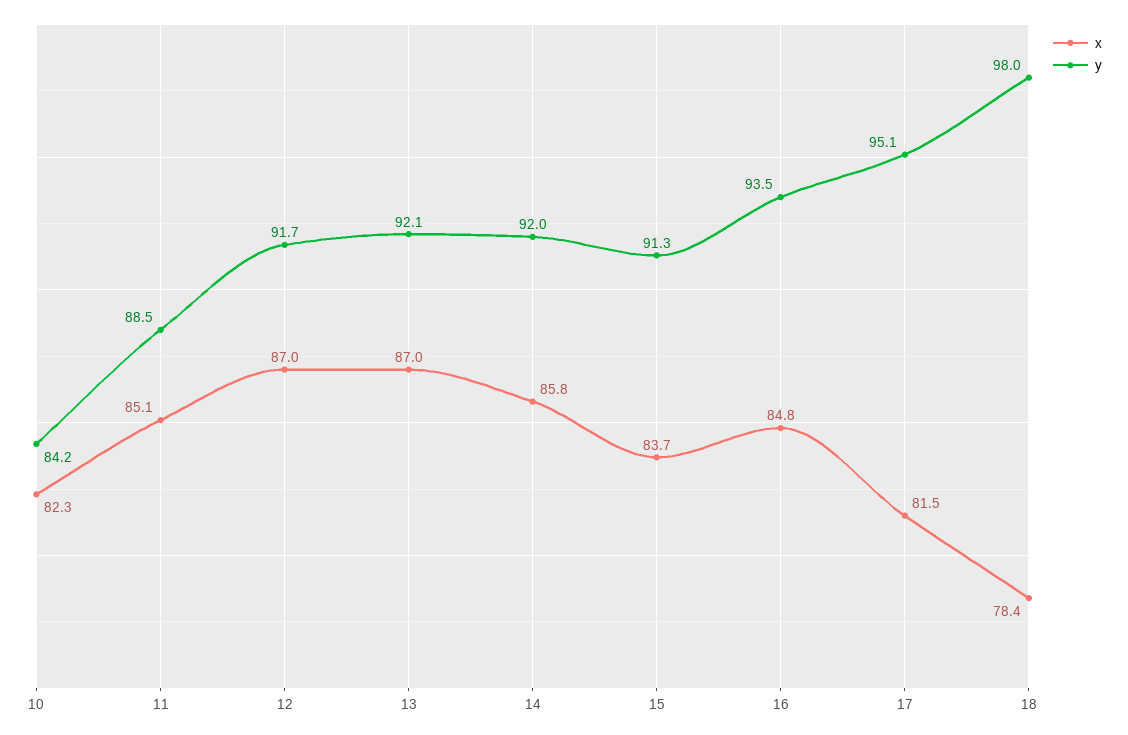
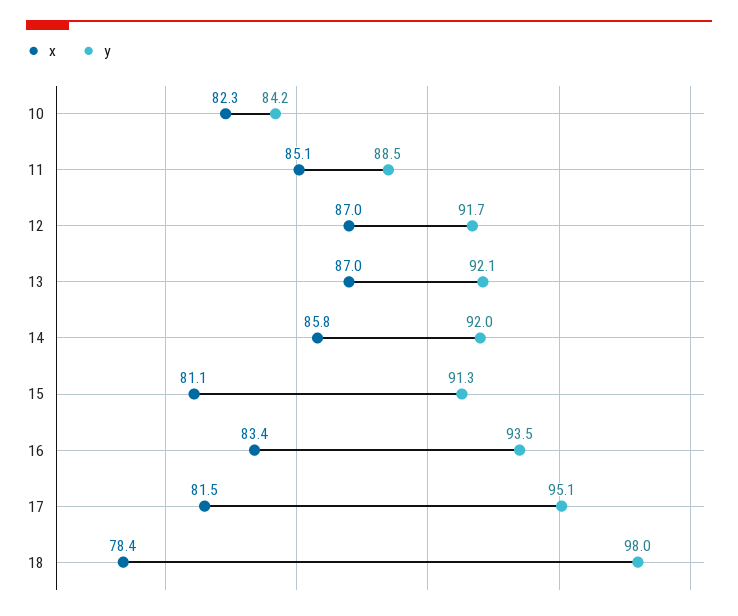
  {
    "x": {
      "10": 82.3,
      "11": 85.1,
      "12": 87,
      "13": 87,
      "14": 85.8,
-     "15": 83.7,
+     "15": 81.1,
-     "16": 84.8,
+     "16": 83.4,
      "17": 81.5,
      "18": 78.4
    },
    "y": {
      "10": 84.2,
      "11": 88.5,
      "12": 91.7,
      "13": 92.1,
      "14": 92,
      "15": 91.3,
      "16": 93.5,
      "17": 95.1,
      "18": 98
    }
  }

